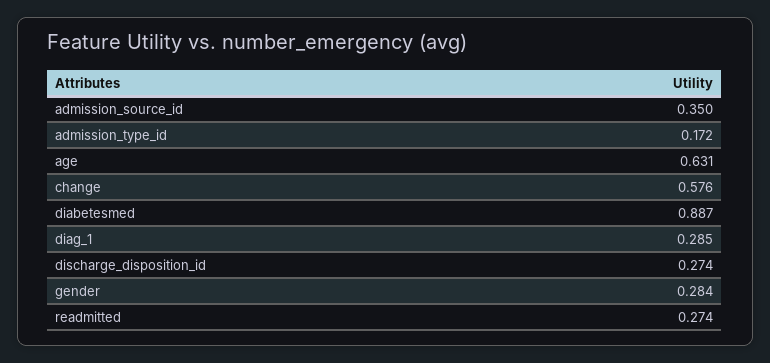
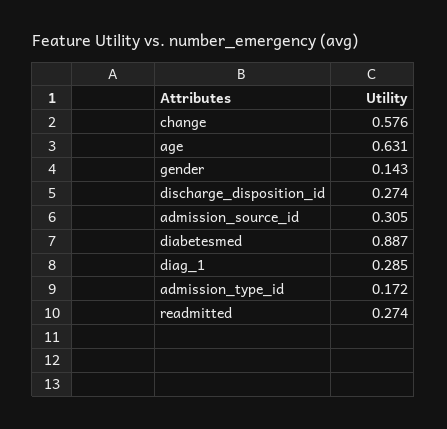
  {
-   "admission_source_id": 0.35,
+   "admission_source_id": 0.305,
    "admission_type_id": 0.172,
    "age": 0.631,
    "change": 0.576,
    "diabetesmed": 0.887,
    "diag_1": 0.285,
    "discharge_disposition_id": 0.274,
-   "gender": 0.284,
+   "gender": 0.143,
    "readmitted": 0.274
  }

